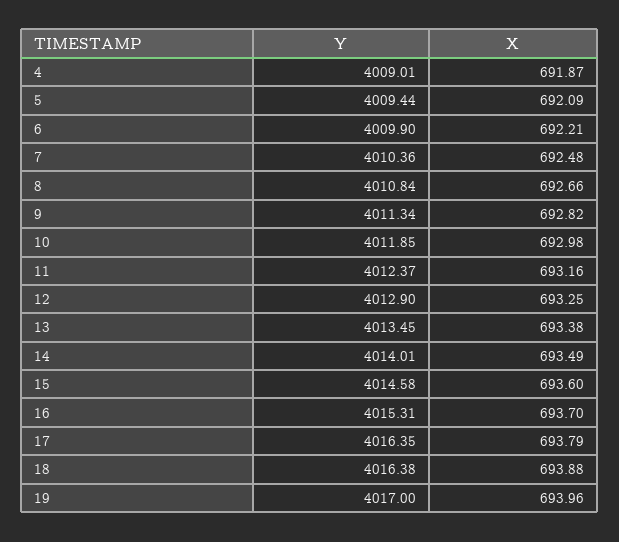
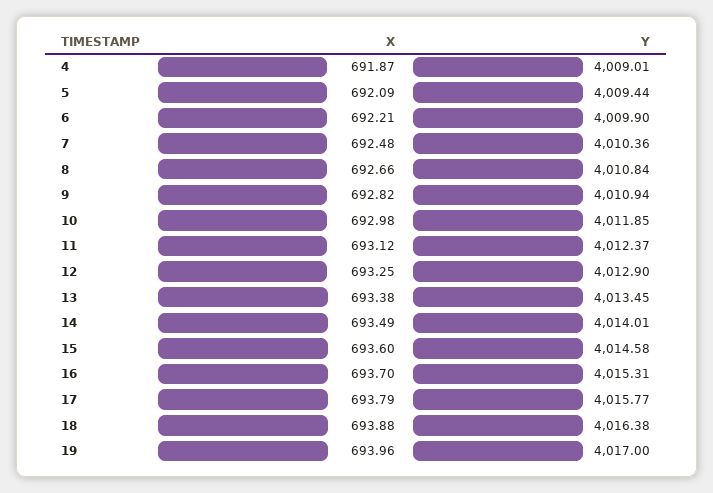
  {
    "Y": {
      "4": 4009.01,
      "5": 4009.44,
      "6": 4009.9,
      "7": 4010.36,
      "8": 4010.84,
-     "9": 4011.34,
+     "9": 4010.94,
      "10": 4011.85,
      "11": 4012.37,
      "12": 4012.9,
      "13": 4013.45,
      "14": 4014.01,
      "15": 4014.58,
      "16": 4015.31,
-     "17": 4016.35,
+     "17": 4015.77,
      "18": 4016.38,
      "19": 4017
    },
    "X": {
      "4": 691.87,
      "5": 692.09,
      "6": 692.21,
      "7": 692.48,
      "8": 692.66,
      "9": 692.82,
      "10": 692.98,
-     "11": 693.16,
+     "11": 693.12,
      "12": 693.25,
      "13": 693.38,
      "14": 693.49,
      "15": 693.6,
      "16": 693.7,
      "17": 693.79,
      "18": 693.88,
      "19": 693.96
    }
  }

